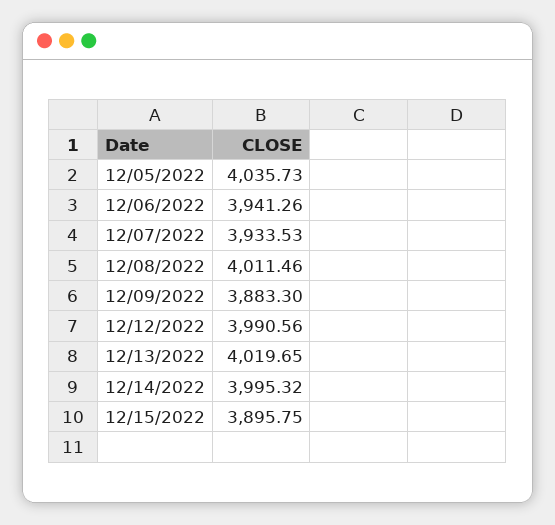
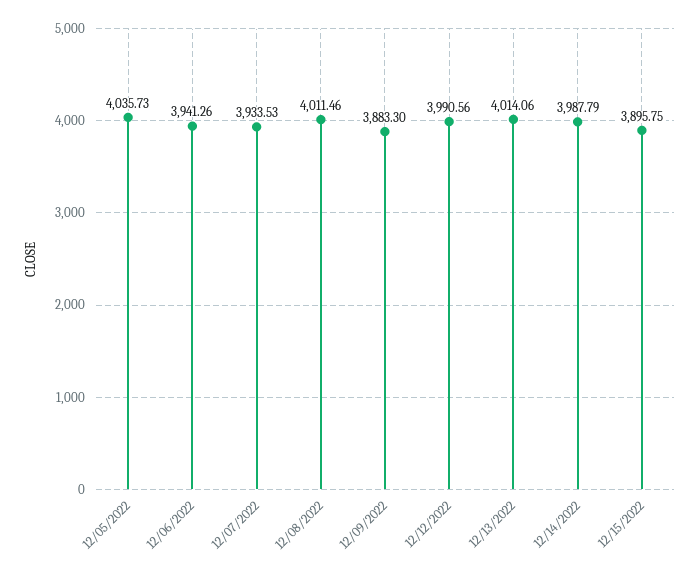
  {
    "12/05/2022": 4035.73,
    "12/06/2022": 3941.26,
    "12/07/2022": 3933.53,
    "12/08/2022": 4011.46,
    "12/09/2022": 3883.3,
    "12/12/2022": 3990.56,
-   "12/13/2022": 4019.65,
+   "12/13/2022": 4014.06,
-   "12/14/2022": 3995.32,
+   "12/14/2022": 3987.79,
    "12/15/2022": 3895.75
  }

